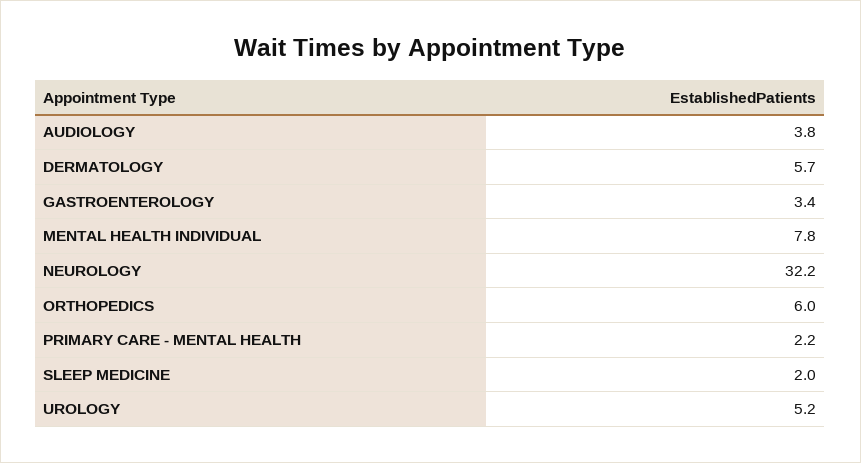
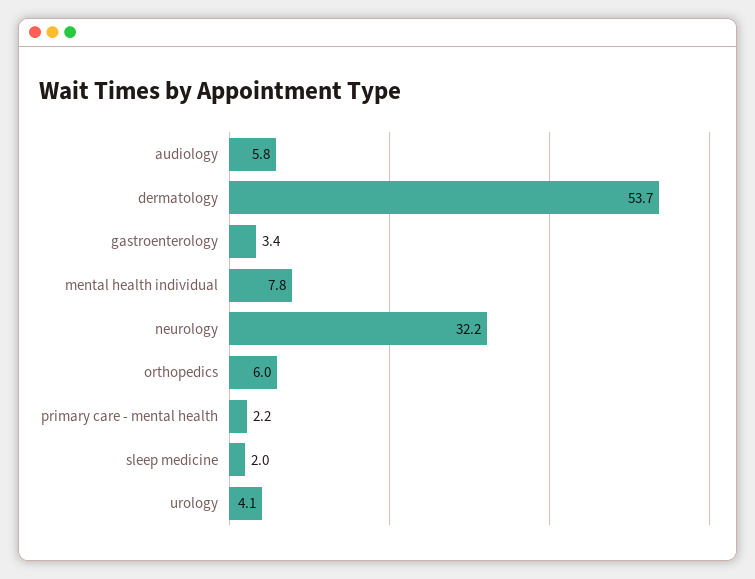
  {
-   "AUDIOLOGY": 3.8,
+   "AUDIOLOGY": 5.8,
-   "DERMATOLOGY": 5.7,
+   "DERMATOLOGY": 53.7,
    "GASTROENTEROLOGY": 3.4,
    "MENTAL HEALTH INDIVIDUAL": 7.8,
    "NEUROLOGY": 32.2,
    "ORTHOPEDICS": 6,
    "PRIMARY CARE - MENTAL HEALTH": 2.2,
    "SLEEP MEDICINE": 2,
-   "UROLOGY": 5.2
+   "UROLOGY": 4.1
  }

